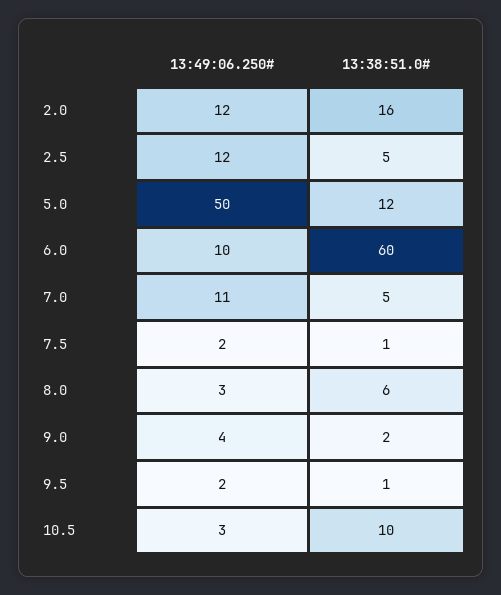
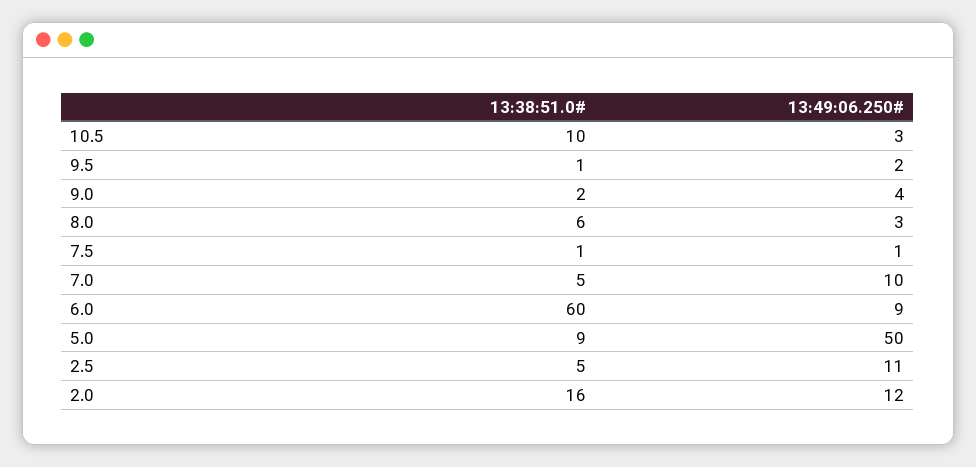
  {
    "13:49:06.250#": {
      "2.0": 12,
-     "2.5": 12,
+     "2.5": 11,
      "5.0": 50,
-     "6.0": 10,
+     "6.0": 9,
-     "7.0": 11,
+     "7.0": 10,
-     "7.5": 2,
+     "7.5": 1,
      "8.0": 3,
      "9.0": 4,
      "9.5": 2,
      "10.5": 3
    },
    "13:38:51.0#": {
      "2.0": 16,
      "2.5": 5,
-     "5.0": 12,
+     "5.0": 9,
      "6.0": 60,
      "7.0": 5,
      "7.5": 1,
      "8.0": 6,
      "9.0": 2,
      "9.5": 1,
      "10.5": 10
    }
  }

